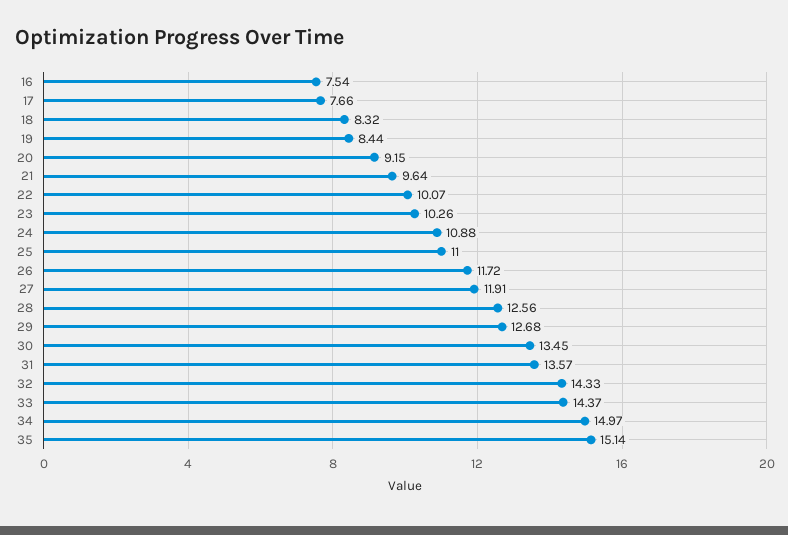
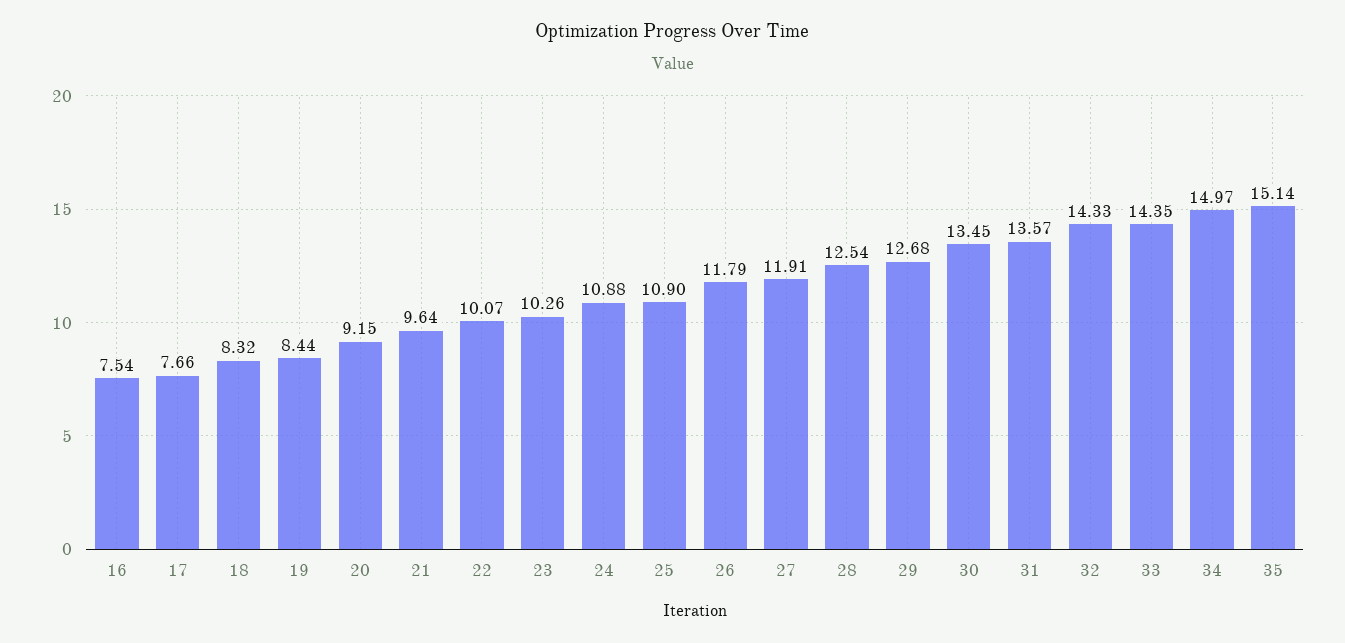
  {
    "16": 7.54,
    "17": 7.66,
    "18": 8.32,
    "19": 8.44,
    "20": 9.15,
    "21": 9.64,
    "22": 10.07,
    "23": 10.26,
    "24": 10.88,
-   "25": 11,
+   "25": 10.9,
-   "26": 11.72,
+   "26": 11.79,
    "27": 11.91,
-   "28": 12.56,
+   "28": 12.54,
    "29": 12.68,
    "30": 13.45,
    "31": 13.57,
    "32": 14.33,
-   "33": 14.37,
+   "33": 14.35,
    "34": 14.97,
    "35": 15.14
  }

